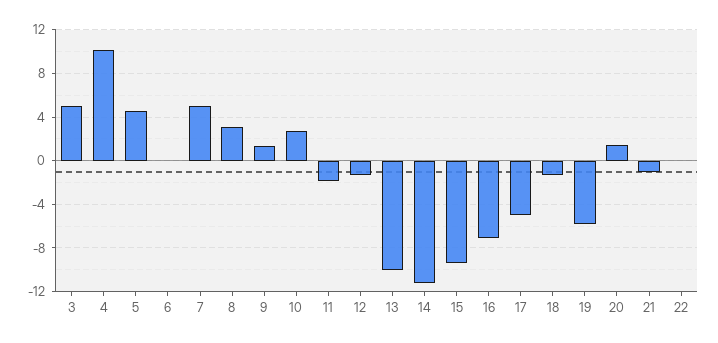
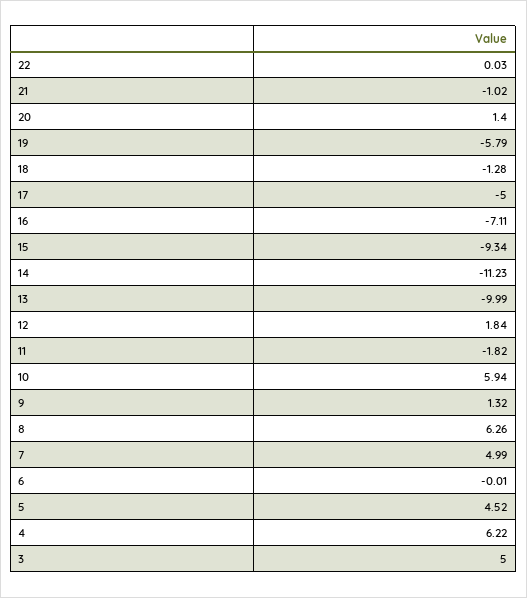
  {
    "3": 5,
-   "4": 10,
+   "4": 6.22,
    "5": 4.52,
    "6": -0.01,
    "7": 4.99,
-   "8": 3,
+   "8": 6.26,
    "9": 1.32,
-   "10": 3,
+   "10": 5.94,
    "11": -1.82,
-   "12": -1,
+   "12": 1.84,
    "13": -9.99,
    "14": -11.23,
    "15": -9.34,
    "16": -7.11,
    "17": -5,
    "18": -1.28,
    "19": -5.79,
    "20": 1.4,
    "21": -1.02,
    "22": 0.03
  }

